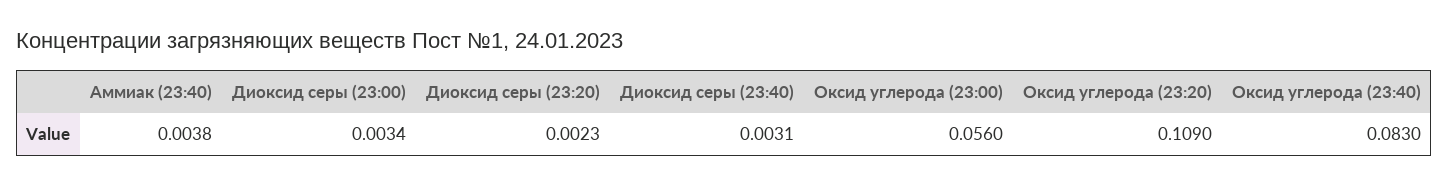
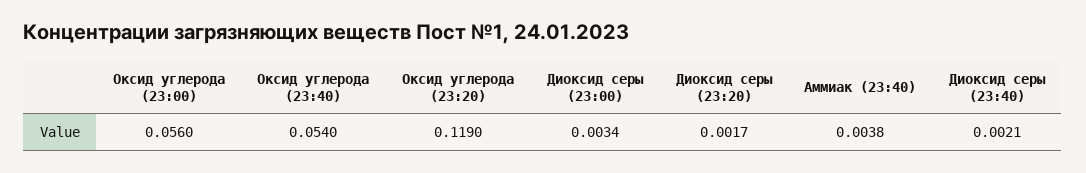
  {
    "Аммиак (23:40)": 0.0038,
    "Диоксид серы (23:00)": 0.0034,
-   "Диоксид серы (23:20)": 0.0023,
+   "Диоксид серы (23:20)": 0.0017,
-   "Диоксид серы (23:40)": 0.0031,
+   "Диоксид серы (23:40)": 0.0021,
    "Оксид углерода (23:00)": 0.056,
-   "Оксид углерода (23:20)": 0.109,
+   "Оксид углерода (23:20)": 0.119,
-   "Оксид углерода (23:40)": 0.083
+   "Оксид углерода (23:40)": 0.054
  }

